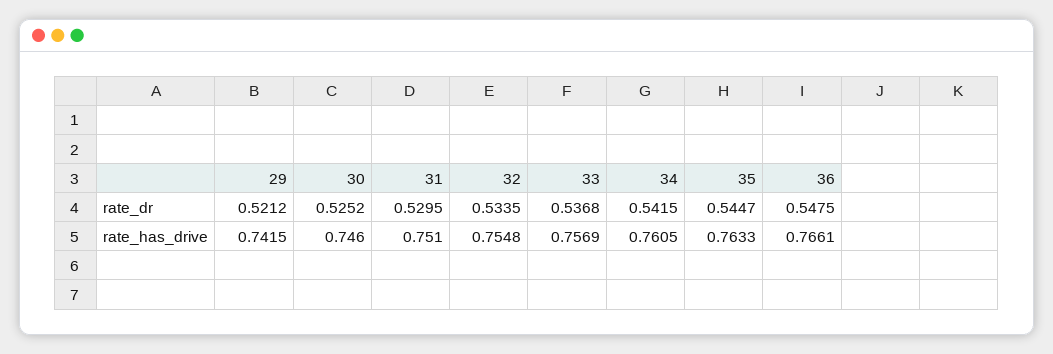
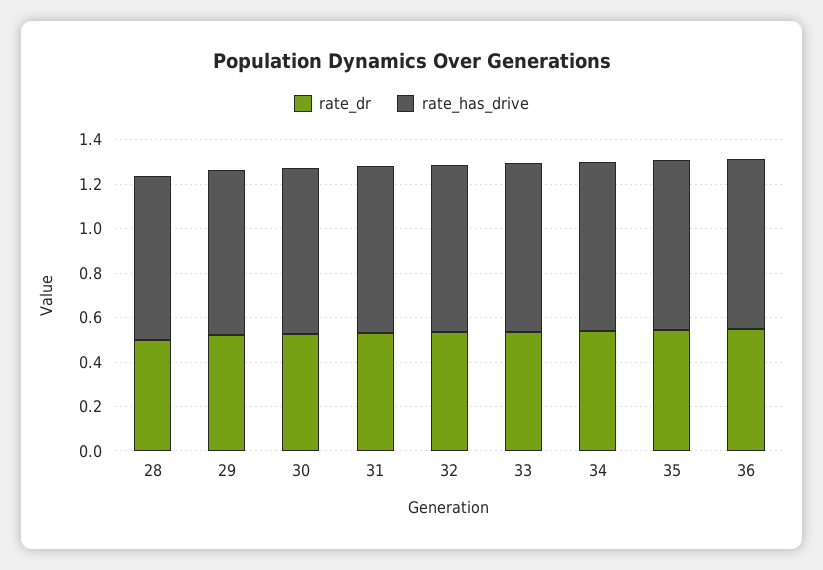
  {
    "rate_dr": {
      "29": 0.5212,
      "30": 0.5252,
      "31": 0.5295,
      "32": 0.5335,
      "33": 0.5368,
      "34": 0.5415,
      "35": 0.5447,
-     "36": 0.5475
+     "36": 0.5475,
+     "28": 0.5
    },
    "rate_has_drive": {
      "29": 0.7415,
      "30": 0.746,
      "31": 0.751,
      "32": 0.7548,
      "33": 0.7569,
      "34": 0.7605,
      "35": 0.7633,
-     "36": 0.7661
+     "36": 0.7661,
+     "28": 0.75
    }
  }

